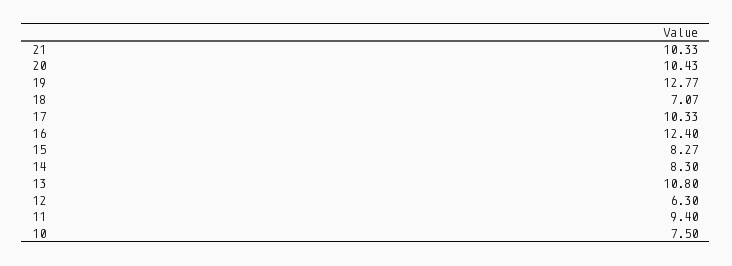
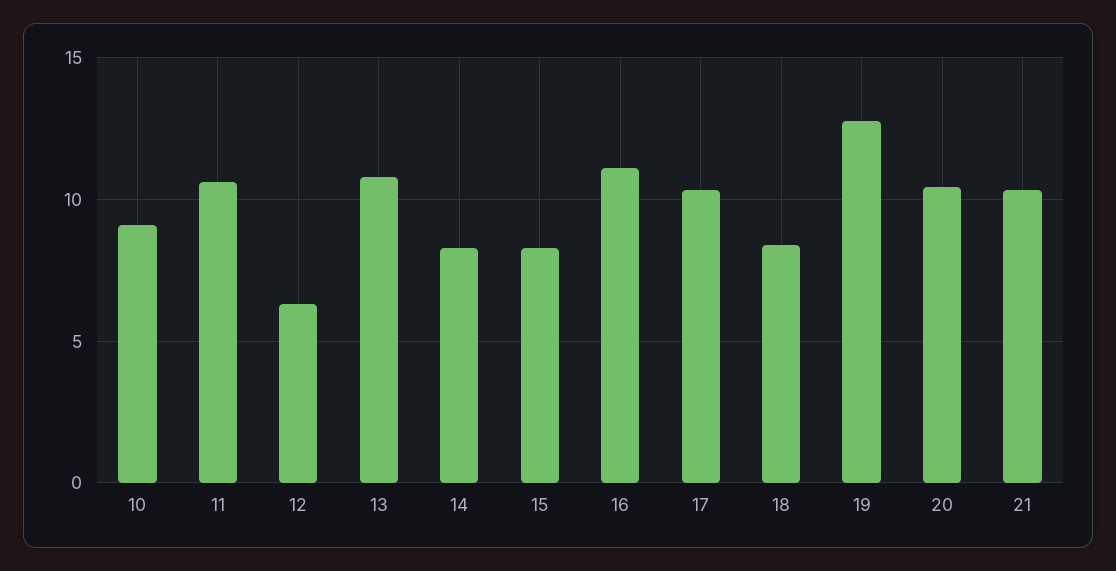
  {
    "21": 10.33,
    "20": 10.43,
    "19": 12.77,
-   "18": 7.07,
+   "18": 8.5,
    "17": 10.33,
-   "16": 12.4,
+   "16": 11,
    "15": 8.27,
    "14": 8.3,
    "13": 10.8,
    "12": 6.3,
-   "11": 9.4,
+   "11": 10.5,
-   "10": 7.5
+   "10": 9
  }

